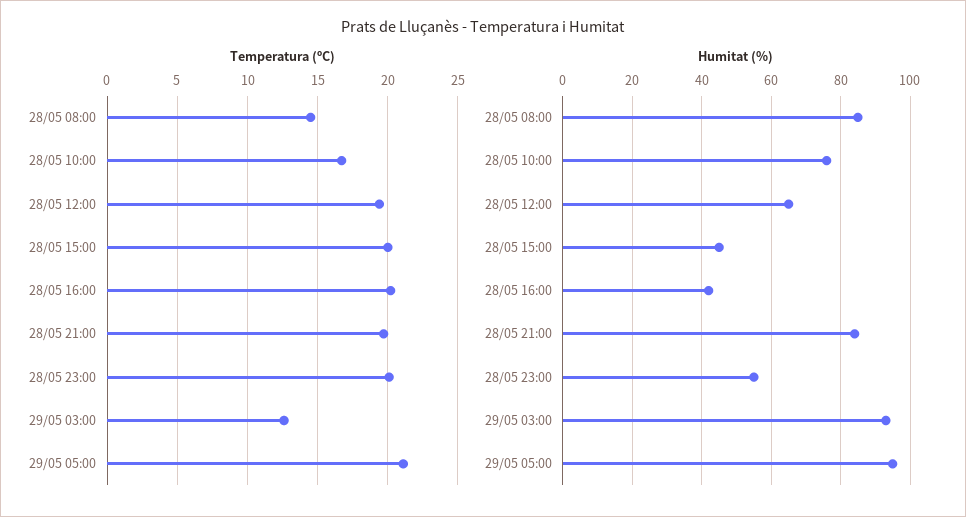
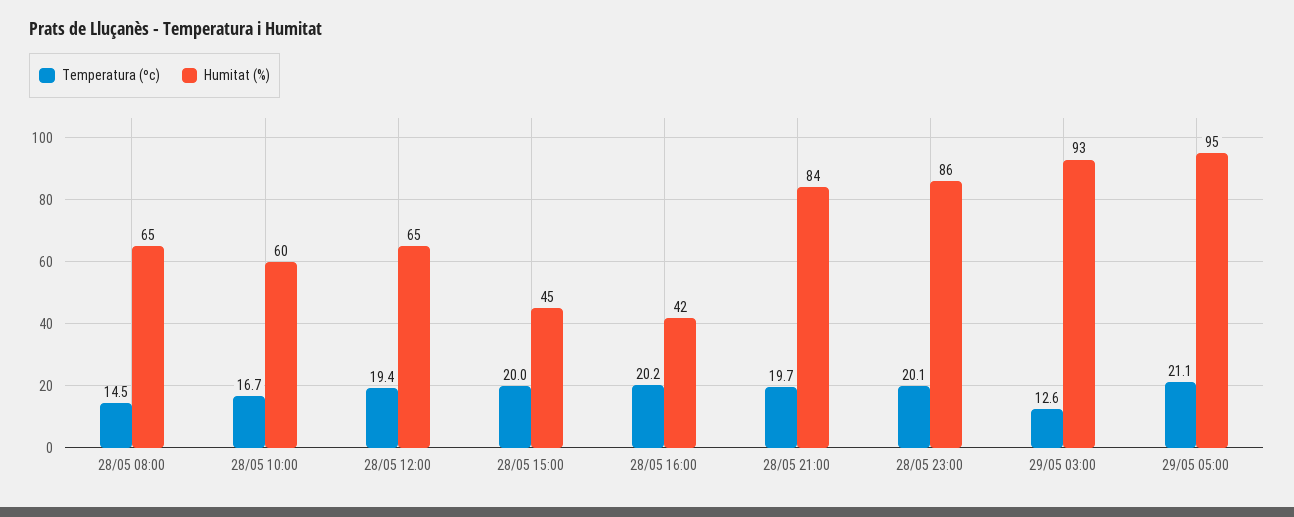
  {
    "Temperatura (ºC)": {
      "28/05 08:00": 14.5,
      "28/05 10:00": 16.7,
      "28/05 12:00": 19.4,
      "28/05 15:00": 20,
      "28/05 16:00": 20.2,
      "28/05 21:00": 19.7,
      "28/05 23:00": 20.1,
      "29/05 03:00": 12.6,
      "29/05 05:00": 21.1
    },
    "Humitat (%)": {
-     "28/05 08:00": 85,
+     "28/05 08:00": 65,
-     "28/05 10:00": 75,
+     "28/05 10:00": 60,
      "28/05 12:00": 65,
      "28/05 15:00": 45,
      "28/05 16:00": 42,
      "28/05 21:00": 84,
-     "28/05 23:00": 55,
+     "28/05 23:00": 86,
      "29/05 03:00": 93,
      "29/05 05:00": 95
    }
  }

